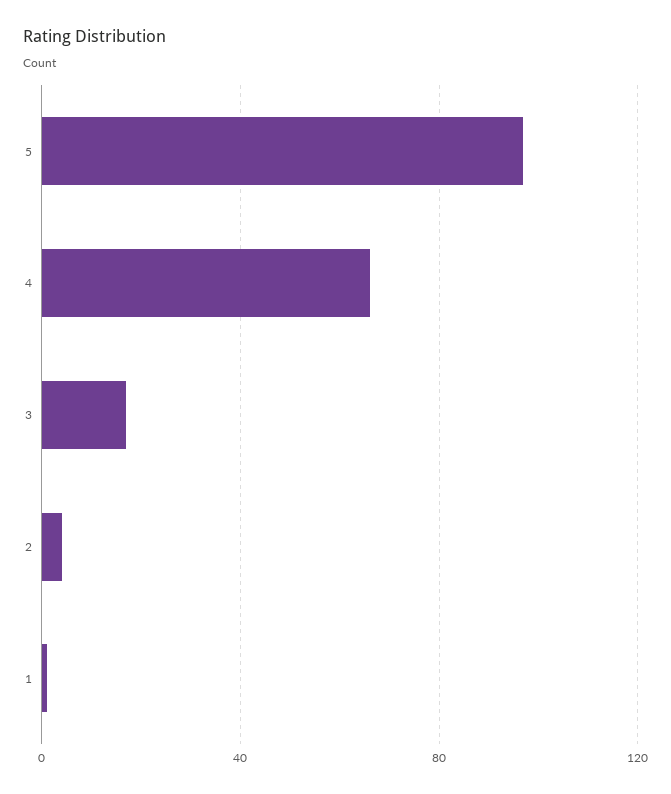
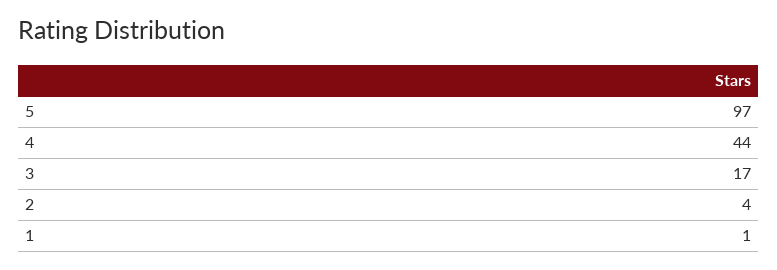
  {
    "5": 97,
-   "4": 65,
+   "4": 44,
    "3": 17,
    "2": 4,
    "1": 1
  }

